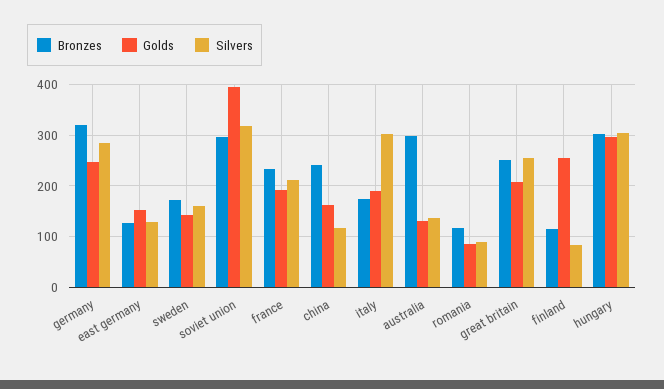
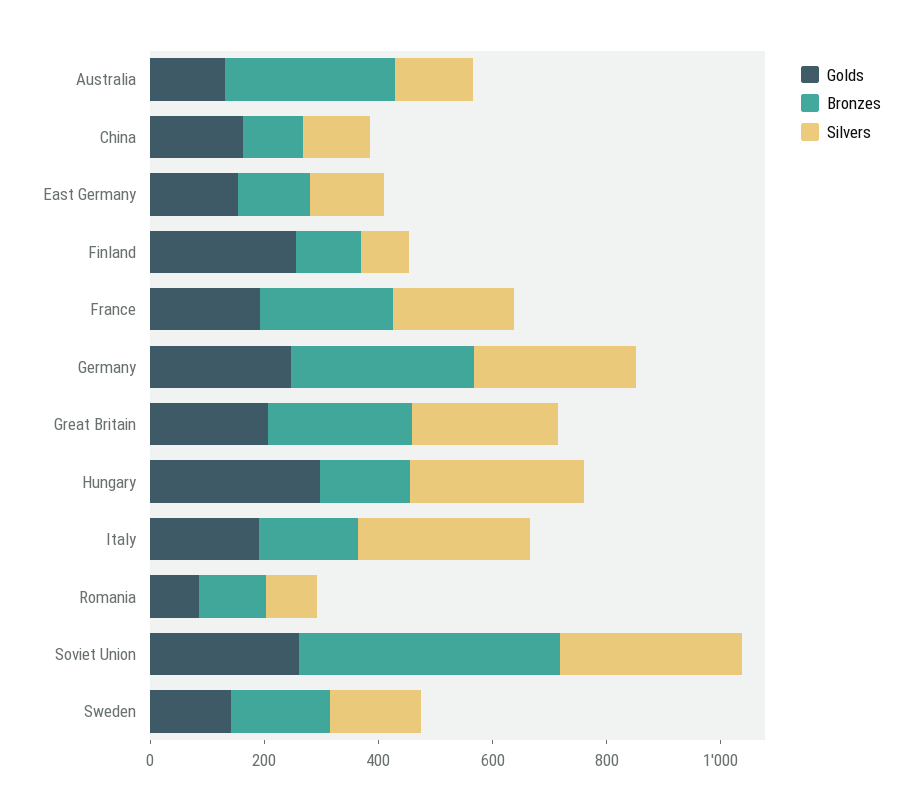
  {
    "Bronzes": {
      "germany": 320,
      "east germany": 120,
      "sweden": 180,
-     "soviet union": 300,
+     "soviet union": 450,
      "france": 240,
-     "china": 240,
+     "china": 100,
      "italy": 180,
      "australia": 300,
      "romania": 120,
      "great britain": 260,
      "finland": 120,
-     "hungary": 300
+     "hungary": 150
    },
    "Golds": {
      "germany": 240,
      "east germany": 160,
      "sweden": 140,
-     "soviet union": 400,
+     "soviet union": 250,
      "france": 200,
      "china": 160,
      "italy": 200,
      "australia": 140,
      "romania": 80,
      "great britain": 200,
      "finland": 260,
      "hungary": 300
    },
    "Silvers": {
      "germany": 280,
      "east germany": 120,
      "sweden": 160,
      "soviet union": 320,
      "france": 220,
      "china": 120,
      "italy": 300,
      "australia": 140,
      "romania": 80,
      "great britain": 260,
      "finland": 80,
      "hungary": 300
    }
  }

